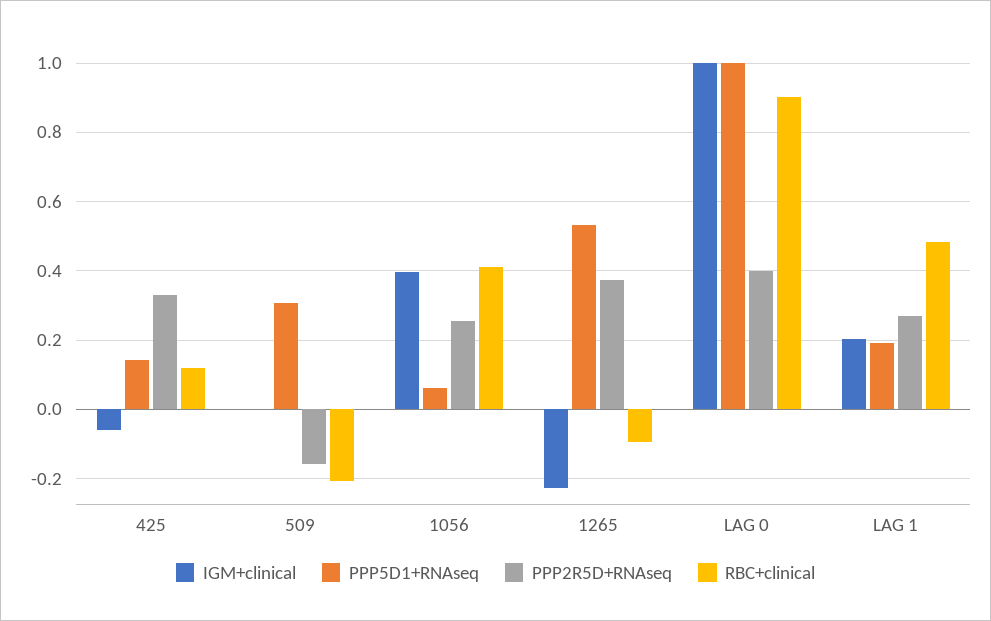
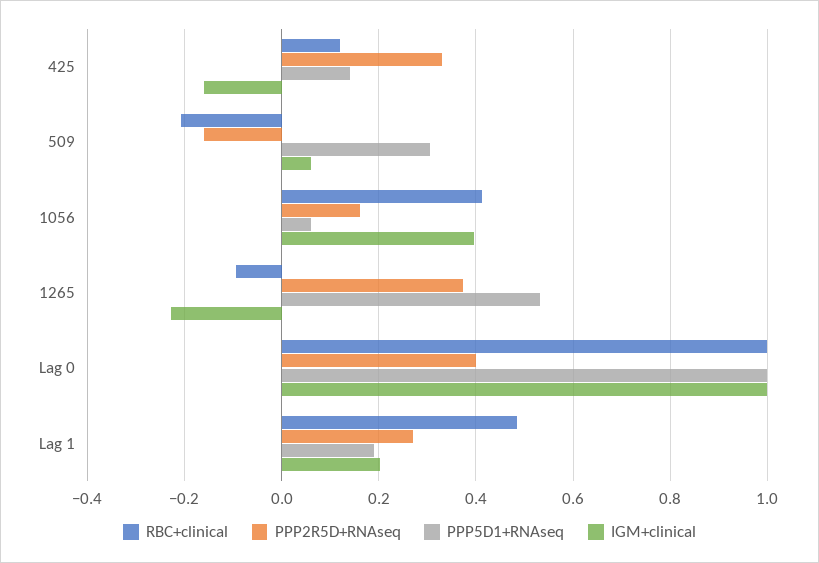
  {
    "IGM+clinical": {
-     "425": -0.06,
+     "425": -0.16,
-     "509": 0,
+     "509": 0.06,
      "1056": 0.4,
      "1265": -0.22,
      "LAG 0": 1,
      "LAG 1": 0.2
    },
    "PPP5D1+RNAseq": {
      "425": 0.14,
      "509": 0.3,
      "1056": 0.06,
      "1265": 0.54,
      "LAG 0": 1,
      "LAG 1": 0.2
    },
    "PPP2R5D+RNAseq": {
      "425": 0.34,
      "509": -0.16,
-     "1056": 0.26,
+     "1056": 0.16,
      "1265": 0.38,
      "LAG 0": 0.4,
      "LAG 1": 0.28
    },
    "RBC+clinical": {
      "425": 0.12,
      "509": -0.2,
      "1056": 0.42,
      "1265": -0.1,
-     "LAG 0": 0.9,
+     "LAG 0": 1,
      "LAG 1": 0.48
    }
  }

